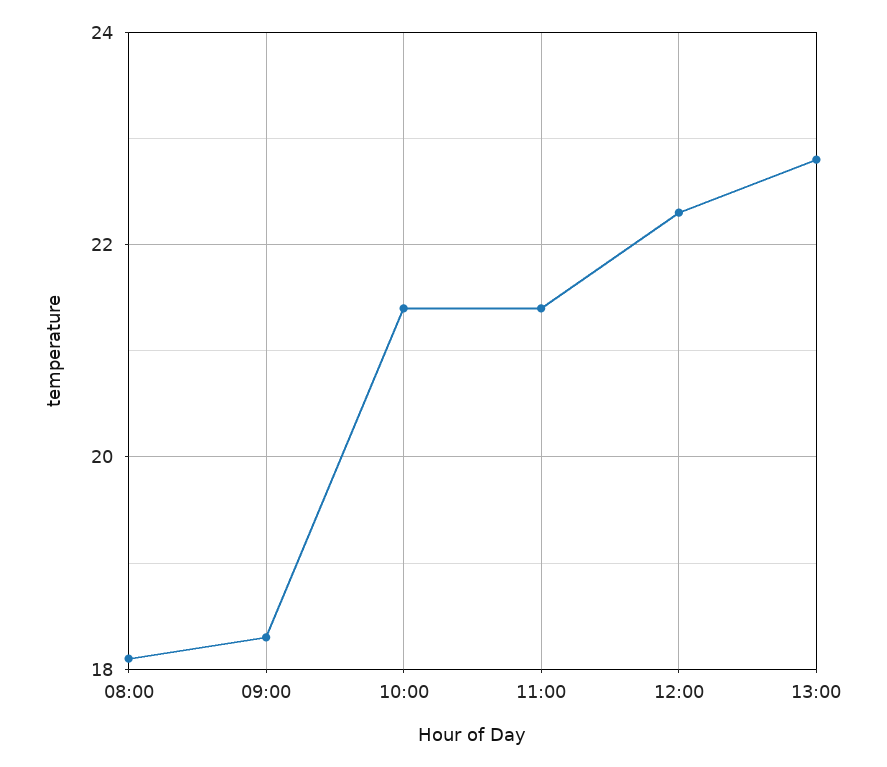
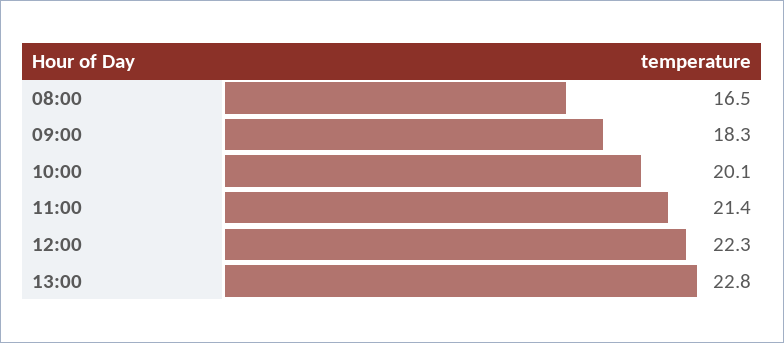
  {
-   "08:00": 18,
+   "08:00": 16.5,
    "09:00": 18.3,
-   "10:00": 21.5,
+   "10:00": 20.1,
    "11:00": 21.4,
    "12:00": 22.3,
    "13:00": 22.8
  }

